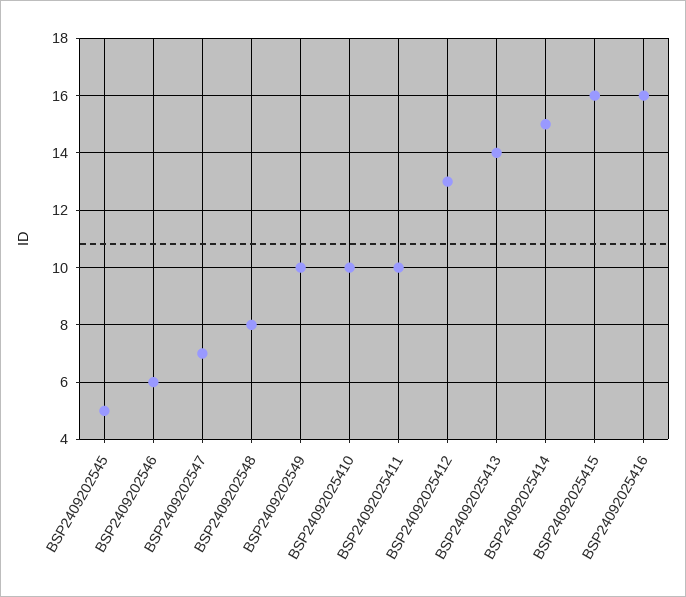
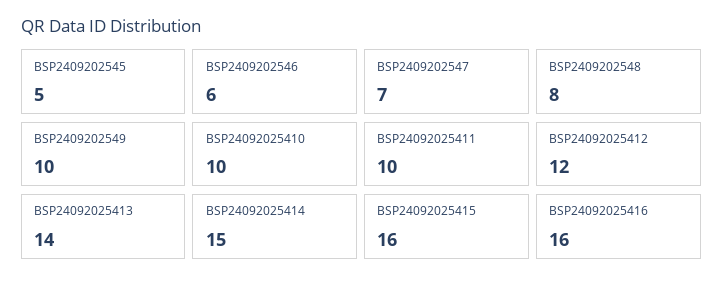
  {
    "BSP2409202545": 5,
    "BSP2409202546": 6,
    "BSP2409202547": 7,
    "BSP2409202548": 8,
    "BSP2409202549": 10,
    "BSP24092025410": 10,
    "BSP24092025411": 10,
-   "BSP24092025412": 13,
+   "BSP24092025412": 12,
    "BSP24092025413": 14,
    "BSP24092025414": 15,
    "BSP24092025415": 16,
    "BSP24092025416": 16
  }

